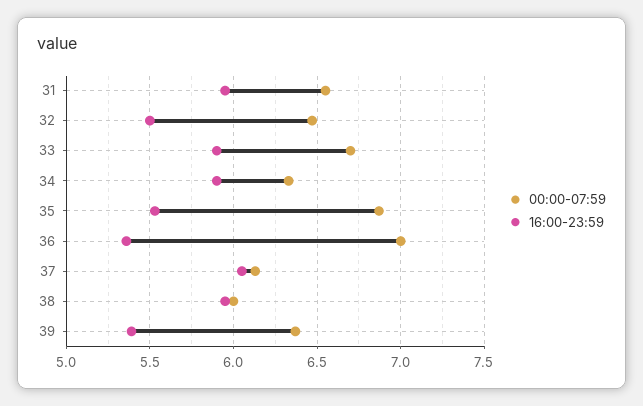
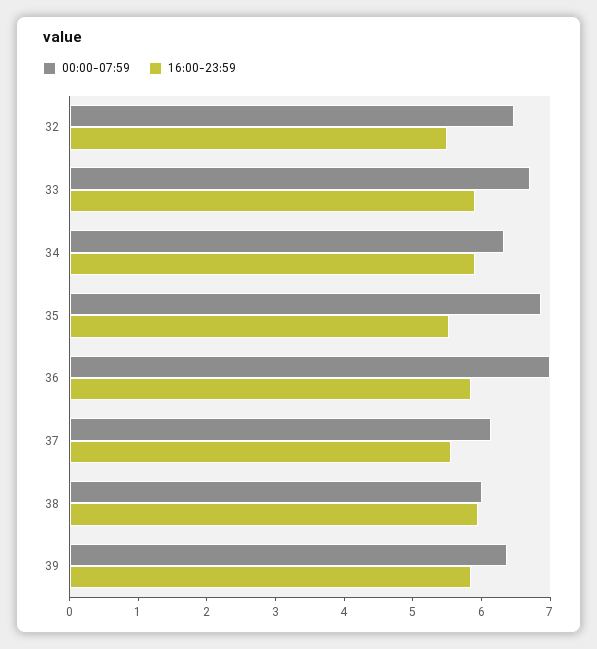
  {
    "00:00-07:59": {
-     "31": 6.55,
      "32": 6.45,
      "33": 6.7,
      "34": 6.35,
      "35": 6.85,
      "36": 7,
      "37": 6.15,
      "38": 6,
      "39": 6.35
    },
    "16:00-23:59": {
-     "31": 5.95,
      "32": 5.5,
      "33": 5.9,
      "34": 5.9,
      "35": 5.55,
-     "36": 5.35,
+     "36": 5.8,
-     "37": 6.05,
+     "37": 5.6,
      "38": 5.95,
-     "39": 5.4
+     "39": 5.8
    }
  }

